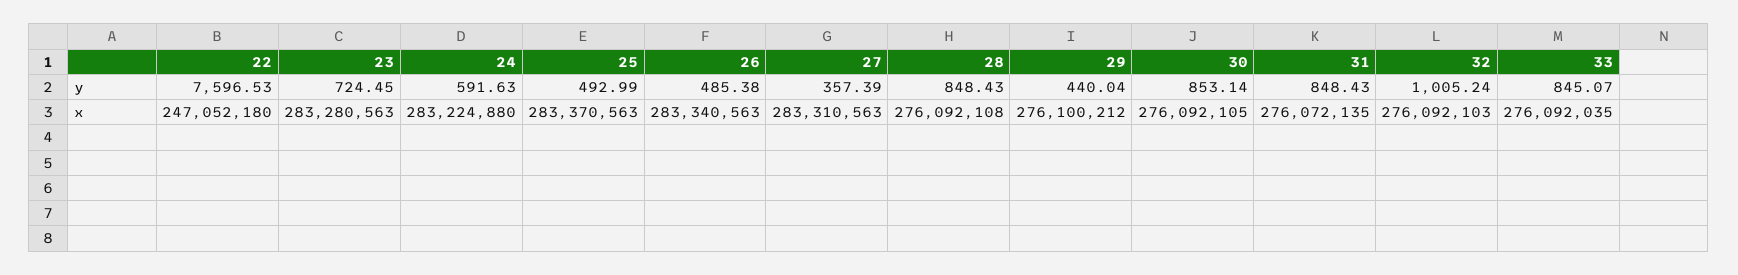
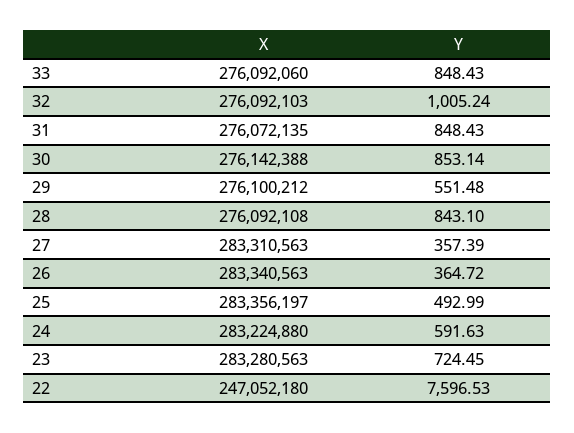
  {
    "22": {
      "y": 7596.53,
      "x": 247052180
    },
    "23": {
      "y": 724.45,
      "x": 283280563
    },
    "24": {
      "y": 591.63,
      "x": 283224880
    },
    "25": {
      "y": 492.99,
-     "x": 283370563
+     "x": 283356197
    },
    "26": {
-     "y": 485.38,
+     "y": 364.72,
      "x": 283340563
    },
    "27": {
      "y": 357.39,
      "x": 283310563
    },
    "28": {
-     "y": 848.43,
+     "y": 843.1,
      "x": 276092108
    },
    "29": {
-     "y": 440.04,
+     "y": 551.48,
      "x": 276100212
    },
    "30": {
      "y": 853.14,
-     "x": 276092105
+     "x": 276142388
    },
    "31": {
      "y": 848.43,
      "x": 276072135
    },
    "32": {
      "y": 1005.24,
      "x": 276092103
    },
    "33": {
-     "y": 845.07,
+     "y": 848.43,
-     "x": 276092035
+     "x": 276092060
    }
  }

